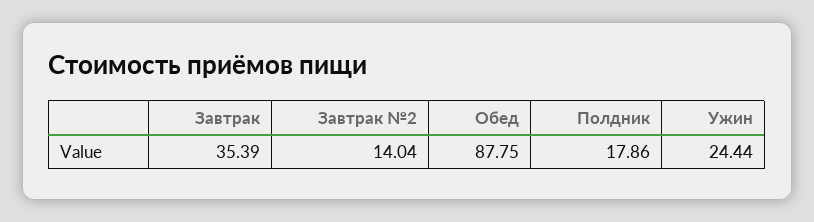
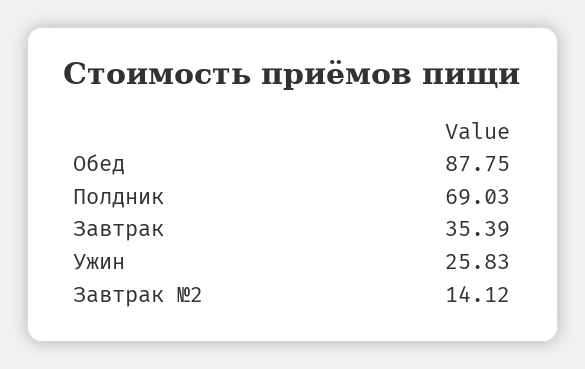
  {
    "Завтрак": 35.39,
-   "Завтрак №2": 14.04,
+   "Завтрак №2": 14.12,
    "Обед": 87.75,
-   "Полдник": 17.86,
+   "Полдник": 69.03,
-   "Ужин": 24.44
+   "Ужин": 25.83
  }

